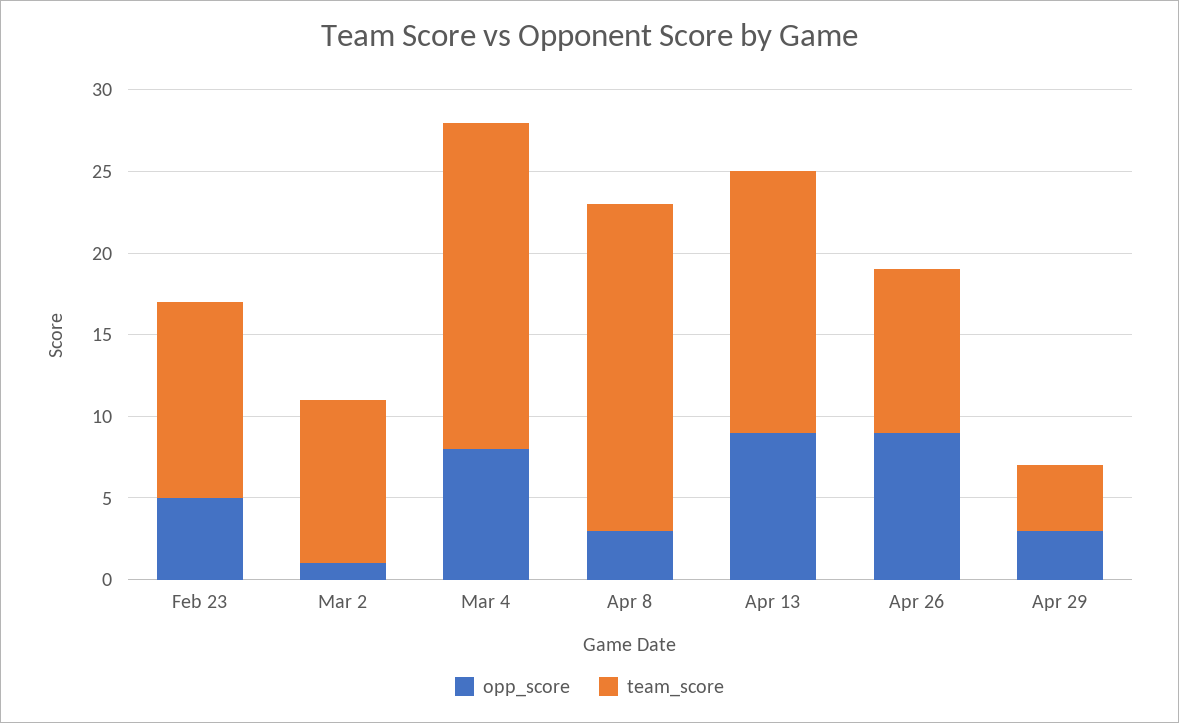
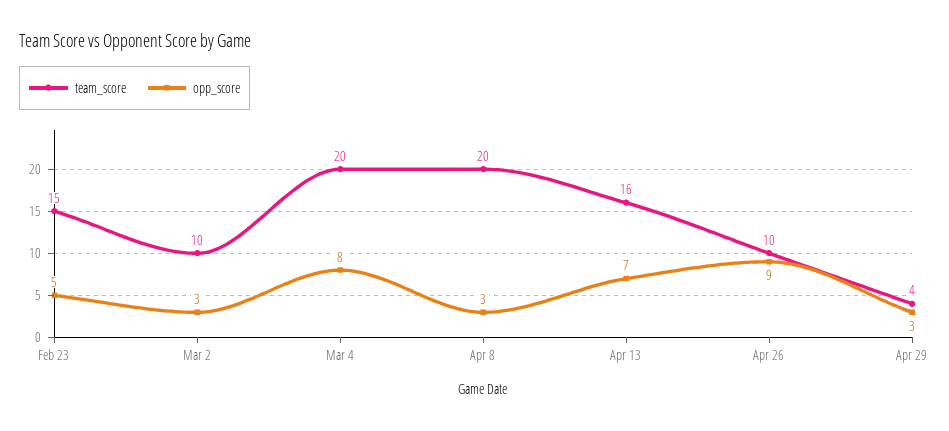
  {
    "opp_score": {
      "Feb 23": 5,
-     "Mar 2": 1,
+     "Mar 2": 3,
      "Mar 4": 8,
      "Apr 8": 3,
-     "Apr 13": 9,
+     "Apr 13": 7,
      "Apr 26": 9,
      "Apr 29": 3
    },
    "team_score": {
-     "Feb 23": 12,
+     "Feb 23": 15,
      "Mar 2": 10,
      "Mar 4": 20,
      "Apr 8": 20,
      "Apr 13": 16,
      "Apr 26": 10,
      "Apr 29": 4
    }
  }

